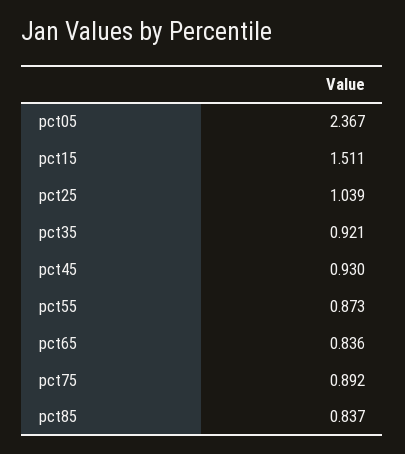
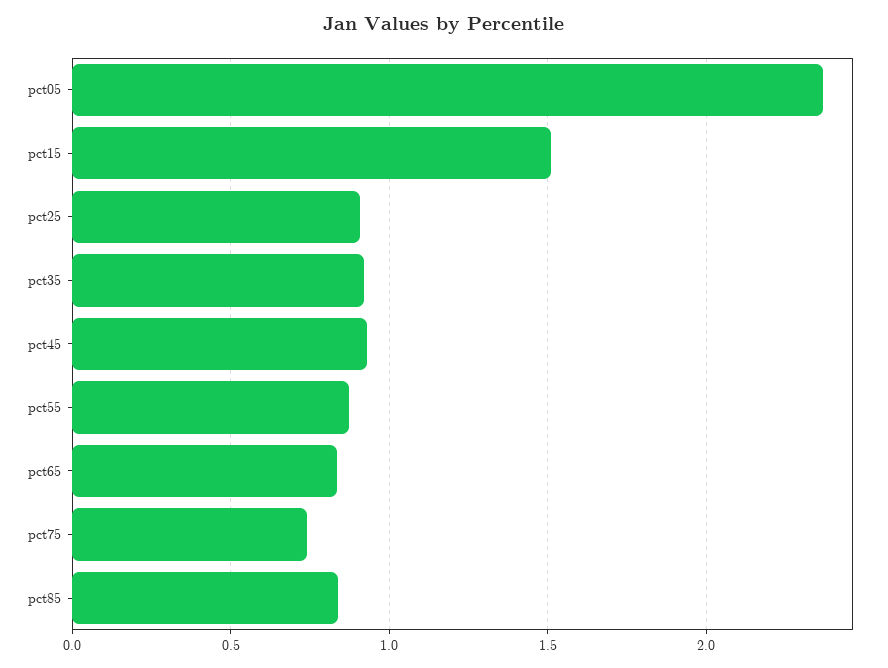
  {
    "pct05": 2.367,
    "pct15": 1.511,
-   "pct25": 1.039,
+   "pct25": 0.9,
    "pct35": 0.921,
    "pct45": 0.93,
    "pct55": 0.873,
    "pct65": 0.836,
-   "pct75": 0.892,
+   "pct75": 0.75,
    "pct85": 0.837
  }

